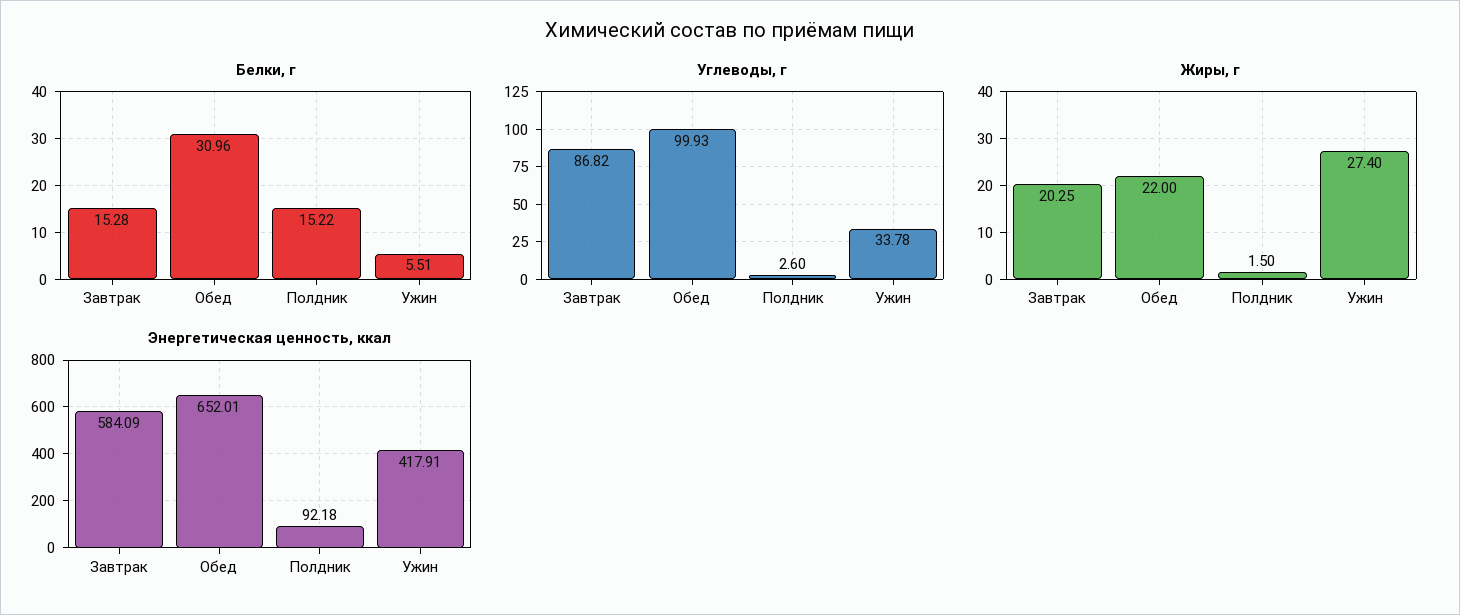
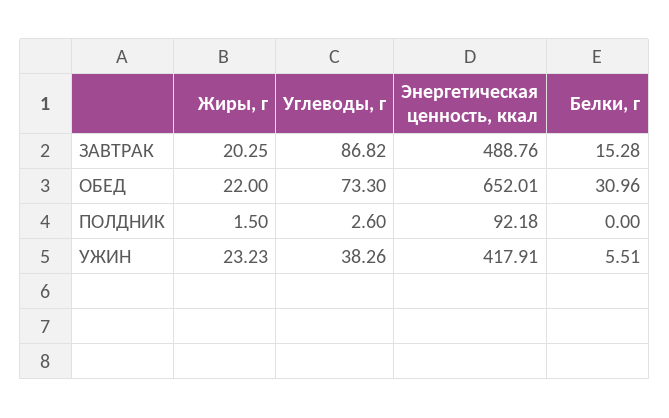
  {
    "Белки, г": {
      "Завтрак": 15.28,
      "Обед": 30.96,
-     "Полдник": 15.22,
+     "Полдник": 0,
      "Ужин": 5.51
    },
    "Углеводы, г": {
      "Завтрак": 86.82,
-     "Обед": 99.93,
+     "Обед": 73.3,
      "Полдник": 2.6,
-     "Ужин": 33.78
+     "Ужин": 38.26
    },
    "Жиры, г": {
      "Завтрак": 20.25,
      "Обед": 22,
      "Полдник": 1.5,
-     "Ужин": 27.4
+     "Ужин": 23.23
    },
    "Энергетическая ценность, ккал": {
-     "Завтрак": 584.09,
+     "Завтрак": 488.76,
      "Обед": 652.01,
      "Полдник": 92.18,
      "Ужин": 417.91
    }
  }

